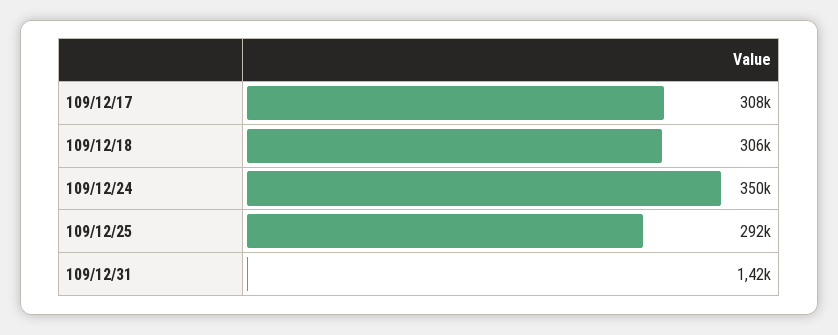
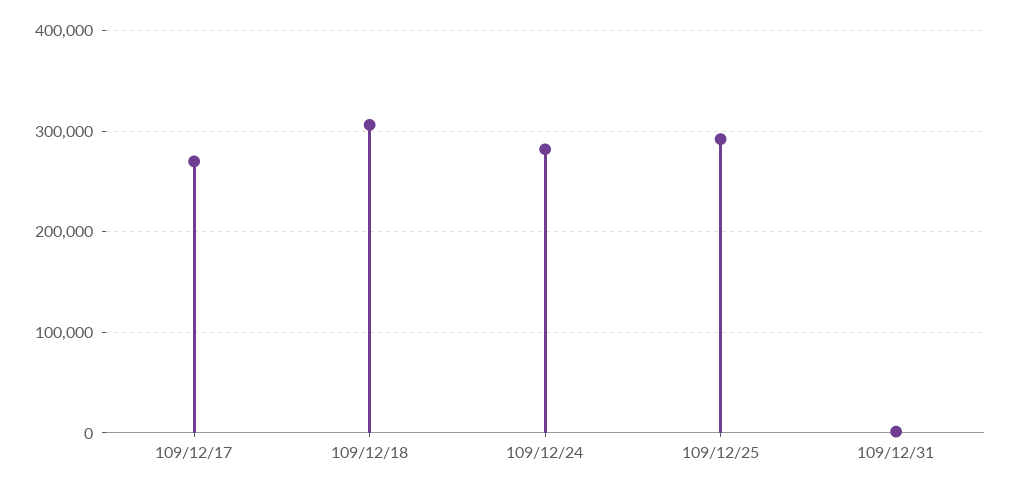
  {
-   "109/12/17": 308000,
+   "109/12/17": 270000,
    "109/12/18": 306000,
-   "109/12/24": 350000,
+   "109/12/24": 280000,
    "109/12/25": 292000,
    "109/12/31": 1420
  }

